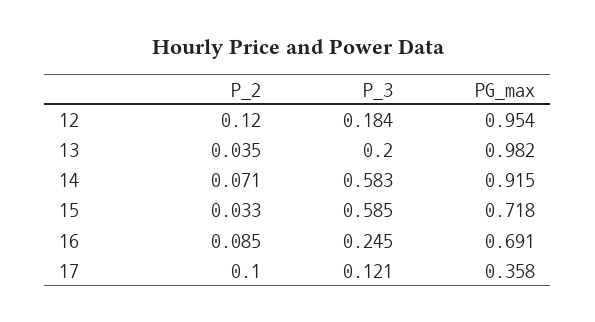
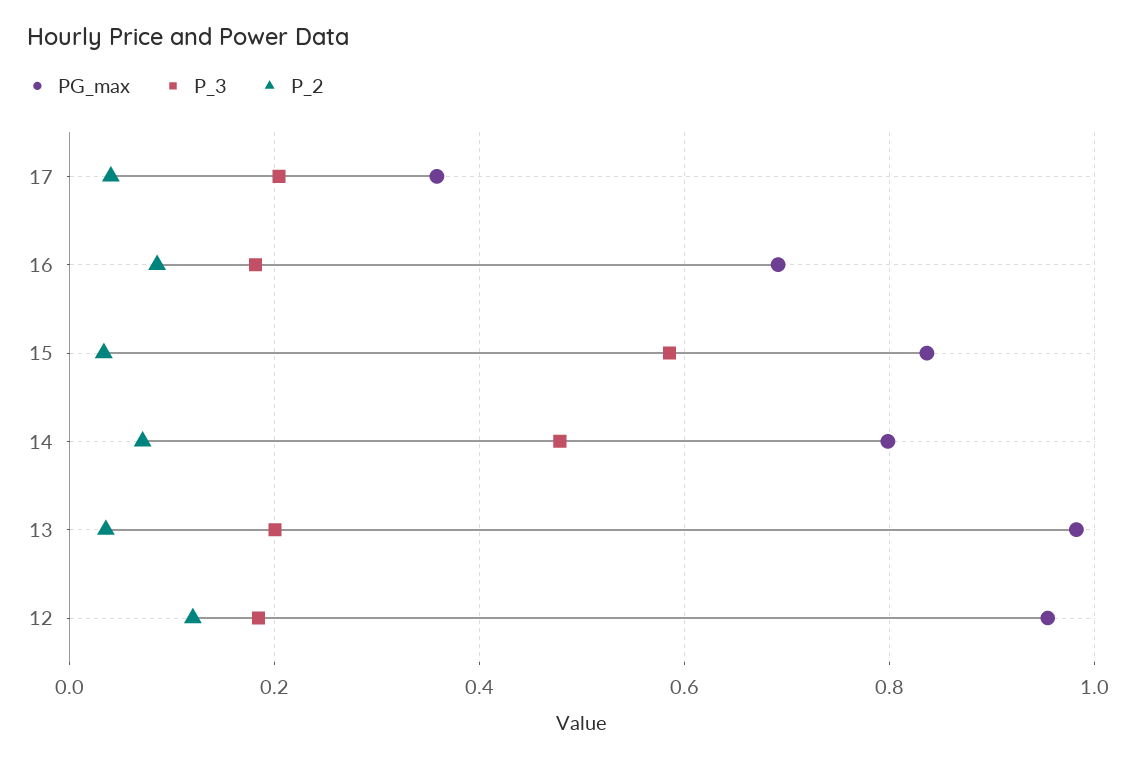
  {
    "P_2": {
      "12": 0.12,
      "13": 0.035,
      "14": 0.071,
      "15": 0.033,
      "16": 0.085,
-     "17": 0.1
+     "17": 0.04
    },
    "P_3": {
      "12": 0.184,
      "13": 0.2,
-     "14": 0.583,
+     "14": 0.48,
      "15": 0.585,
-     "16": 0.245,
+     "16": 0.18,
-     "17": 0.121
+     "17": 0.2
    },
    "PG_max": {
      "12": 0.954,
      "13": 0.982,
-     "14": 0.915,
+     "14": 0.8,
-     "15": 0.718,
+     "15": 0.84,
      "16": 0.691,
      "17": 0.358
    }
  }

